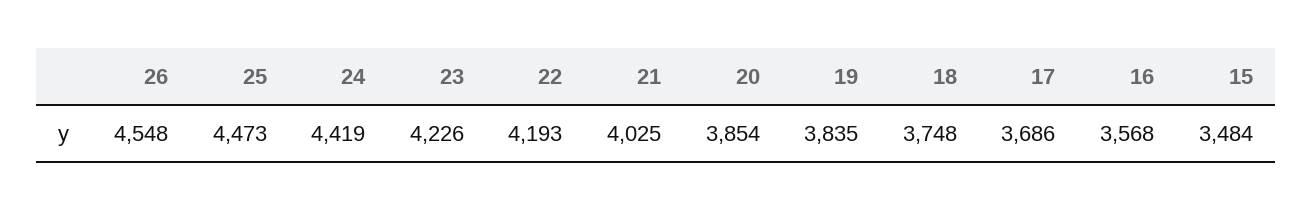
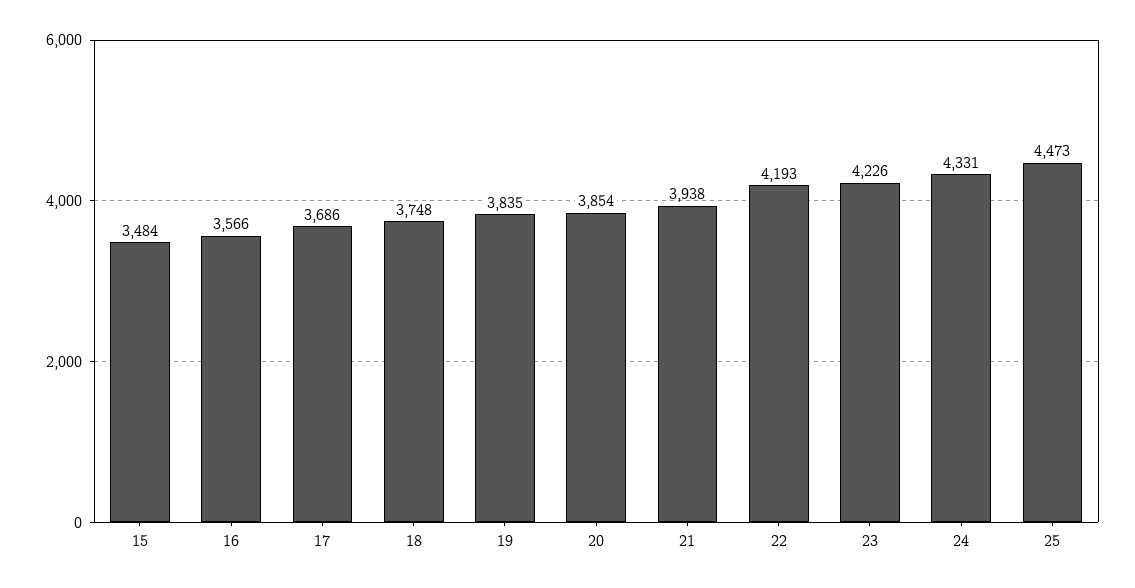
  {
-   "26": 4548,
    "25": 4473,
-   "24": 4419,
+   "24": 4331,
    "23": 4226,
    "22": 4193,
-   "21": 4025,
+   "21": 3938,
    "20": 3854,
    "19": 3835,
    "18": 3748,
    "17": 3686,
-   "16": 3568,
+   "16": 3566,
    "15": 3484
  }

